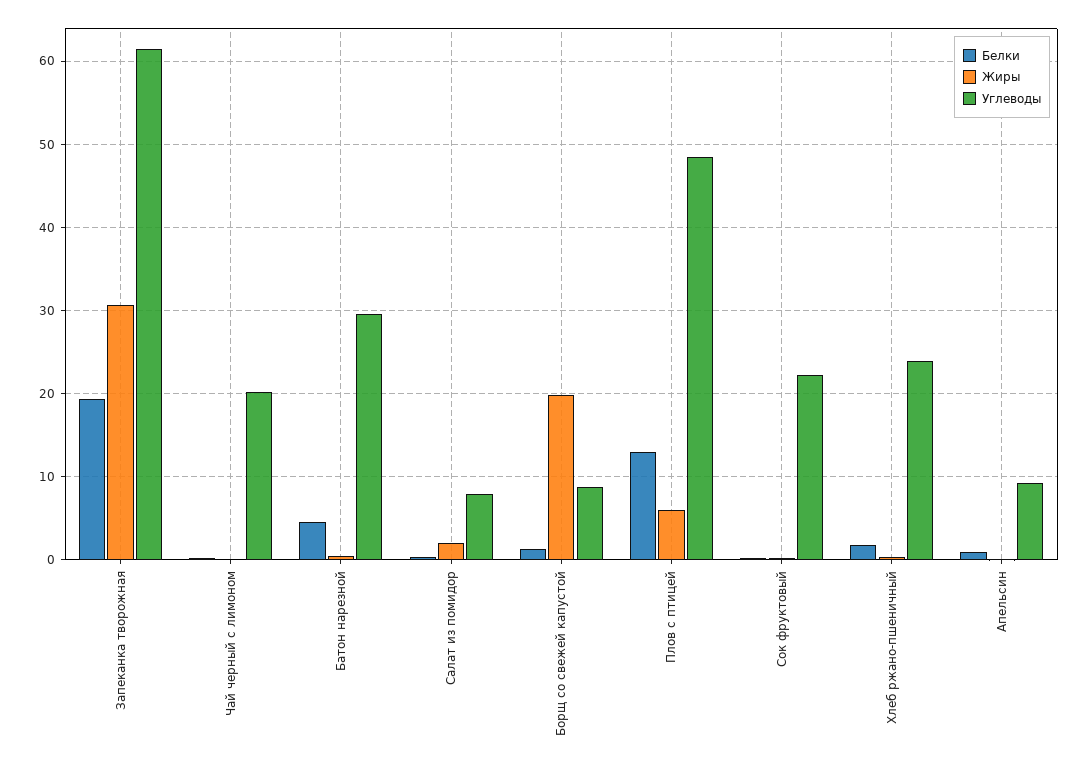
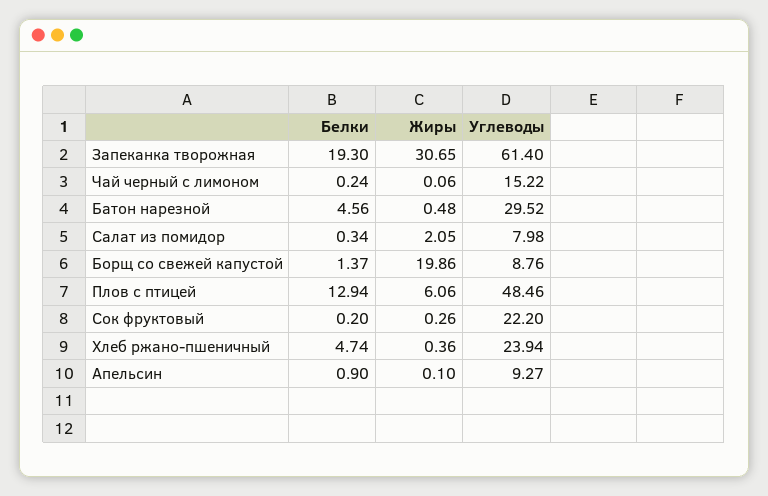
  {
    "Белки": {
      "Запеканка творожная": 19.3,
      "Чай черный с лимоном": 0.24,
      "Батон нарезной": 4.56,
      "Салат из помидор": 0.34,
      "Борщ со свежей капустой": 1.37,
      "Плов с птицей": 12.94,
      "Сок фруктовый": 0.2,
-     "Хлеб ржано-пшеничный": 2,
+     "Хлеб ржано-пшеничный": 4.74,
      "Апельсин": 0.9
    },
    "Жиры": {
      "Запеканка творожная": 30.65,
      "Чай черный с лимоном": 0.06,
      "Батон нарезной": 0.48,
      "Салат из помидор": 2.05,
      "Борщ со свежей капустой": 19.86,
      "Плов с птицей": 6.06,
      "Сок фруктовый": 0.26,
      "Хлеб ржано-пшеничный": 0.36,
      "Апельсин": 0.1
    },
    "Углеводы": {
      "Запеканка творожная": 61.4,
-     "Чай черный с лимоном": 20,
+     "Чай черный с лимоном": 15.22,
      "Батон нарезной": 29.52,
      "Салат из помидор": 7.98,
      "Борщ со свежей капустой": 8.76,
      "Плов с птицей": 48.46,
      "Сок фруктовый": 22.2,
      "Хлеб ржано-пшеничный": 23.94,
      "Апельсин": 9.27
    }
  }

